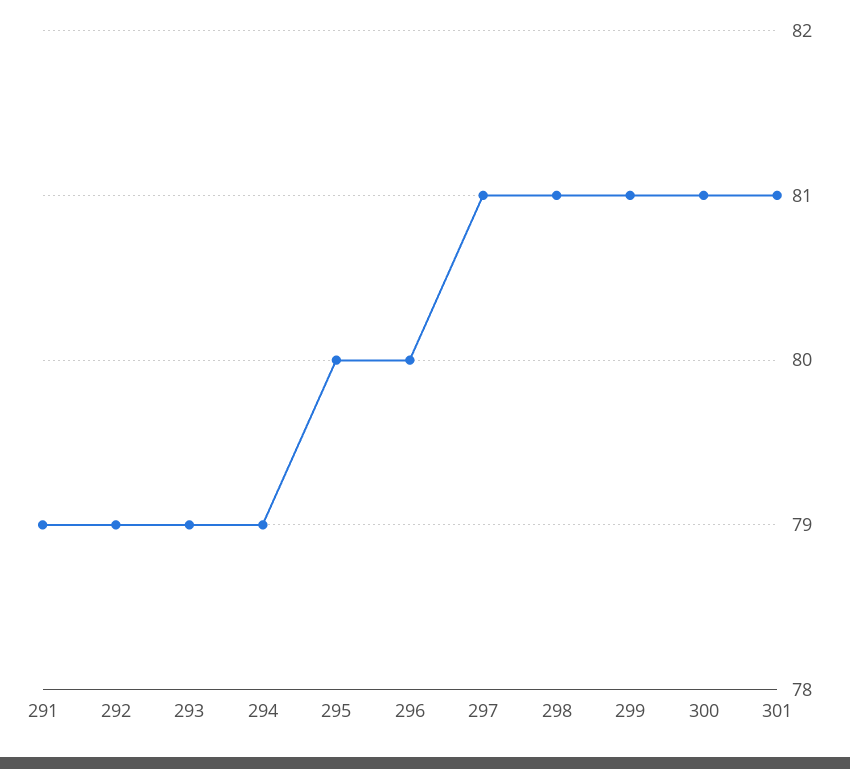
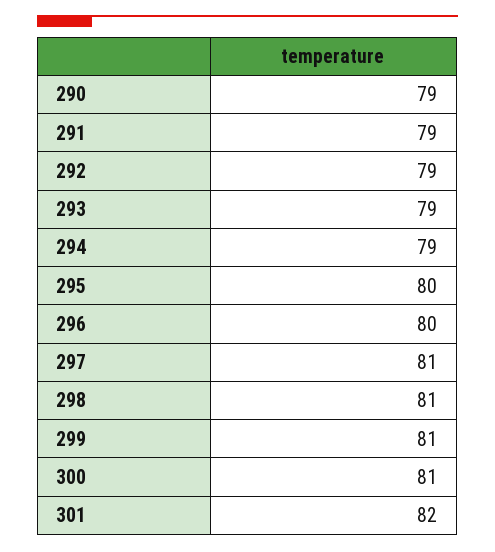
  {
    "291": 79,
    "292": 79,
    "293": 79,
    "294": 79,
    "295": 80,
    "296": 80,
    "297": 81,
    "298": 81,
    "299": 81,
    "300": 81,
-   "301": 81
+   "301": 82,
+   "290": 79
  }

